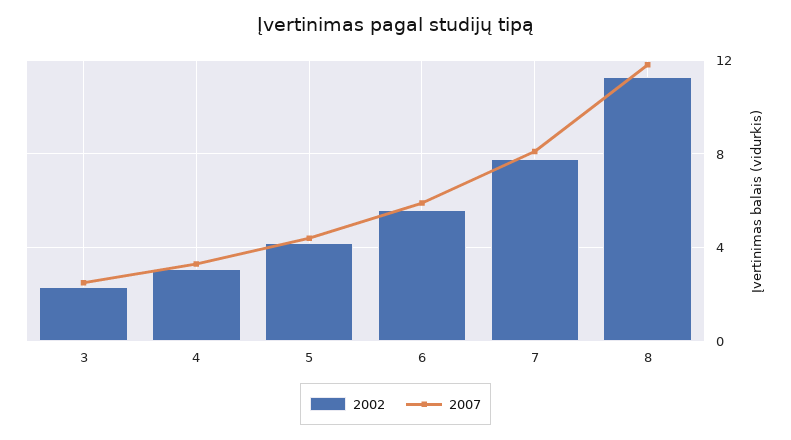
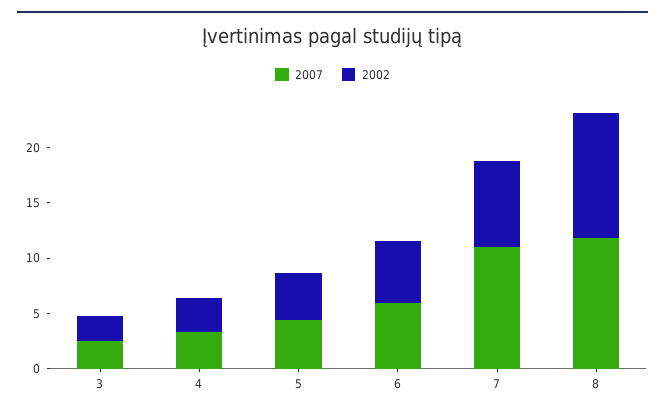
  {
    "2002": {
      "3": 2.5,
      "4": 3,
      "5": 4,
      "6": 5.5,
      "7": 8,
      "8": 11.5
    },
    "2007": {
      "3": 2.5,
      "4": 3.5,
      "5": 4.5,
      "6": 6,
-     "7": 8,
+     "7": 11,
      "8": 12
    }
  }

